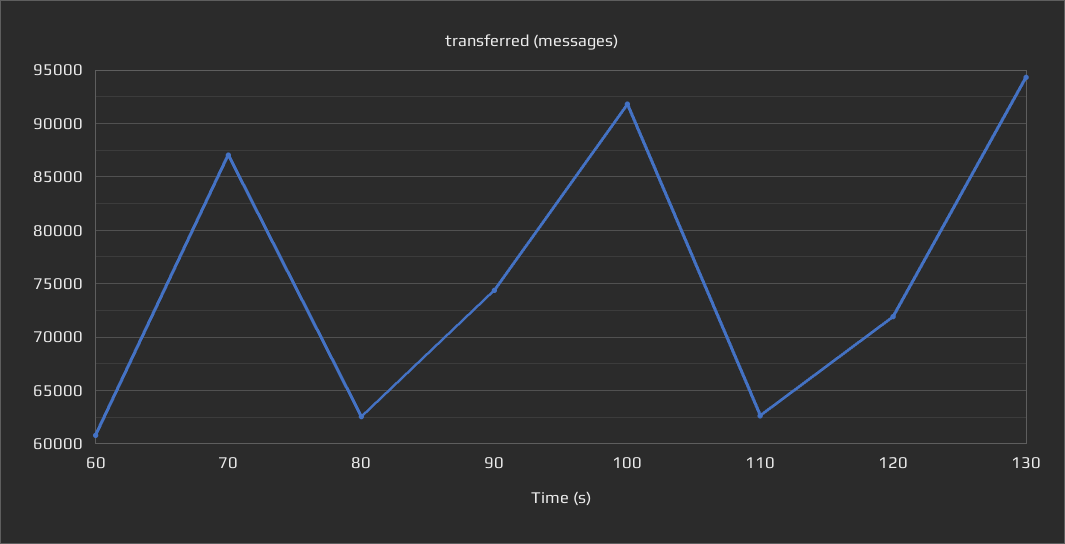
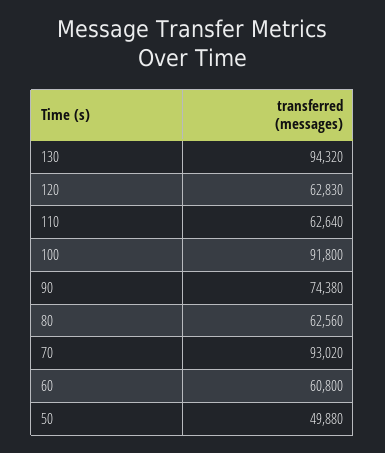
  {
    "60": 60800,
-   "70": 87000,
+   "70": 93020,
    "80": 62560,
    "90": 74380,
    "100": 91800,
    "110": 62640,
-   "120": 72000,
+   "120": 62830,
-   "130": 94320
+   "130": 94320,
+   "50": 49880
  }

